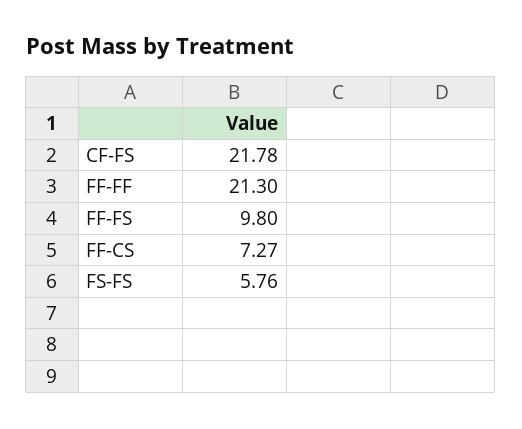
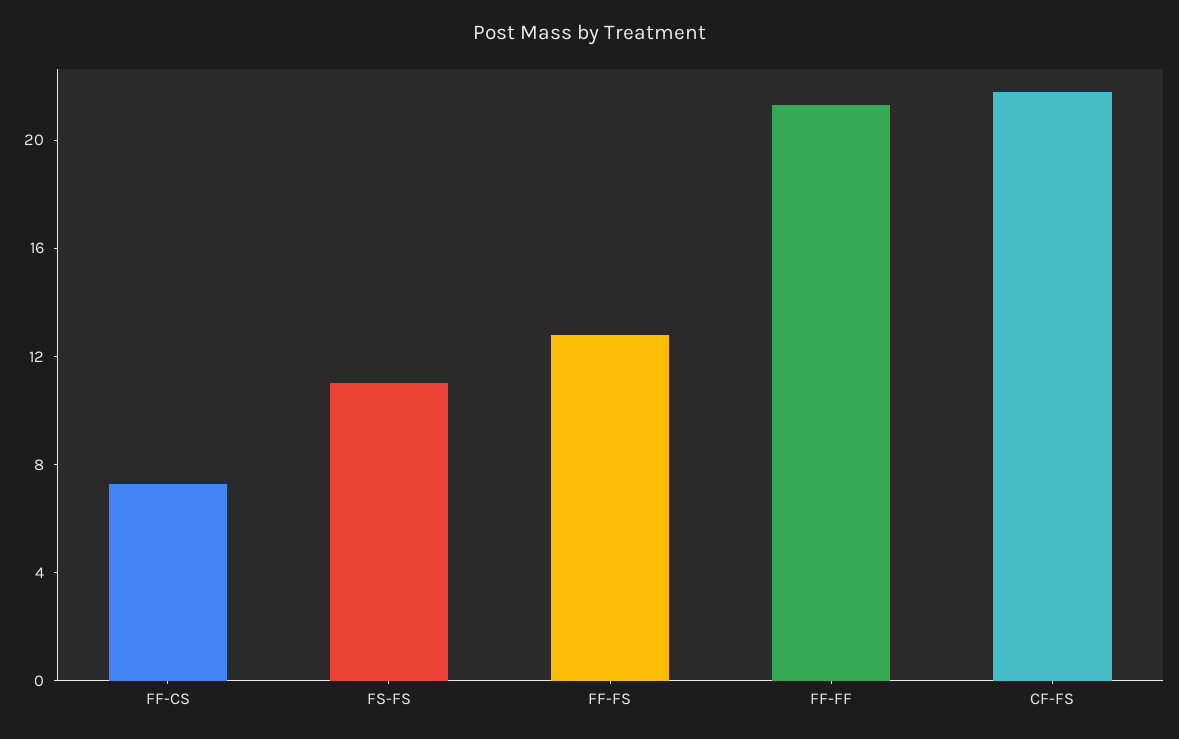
  {
    "CF-FS": 21.78,
    "FF-FF": 21.3,
-   "FF-FS": 9.8,
+   "FF-FS": 13,
    "FF-CS": 7.27,
-   "FS-FS": 5.76
+   "FS-FS": 11
  }

